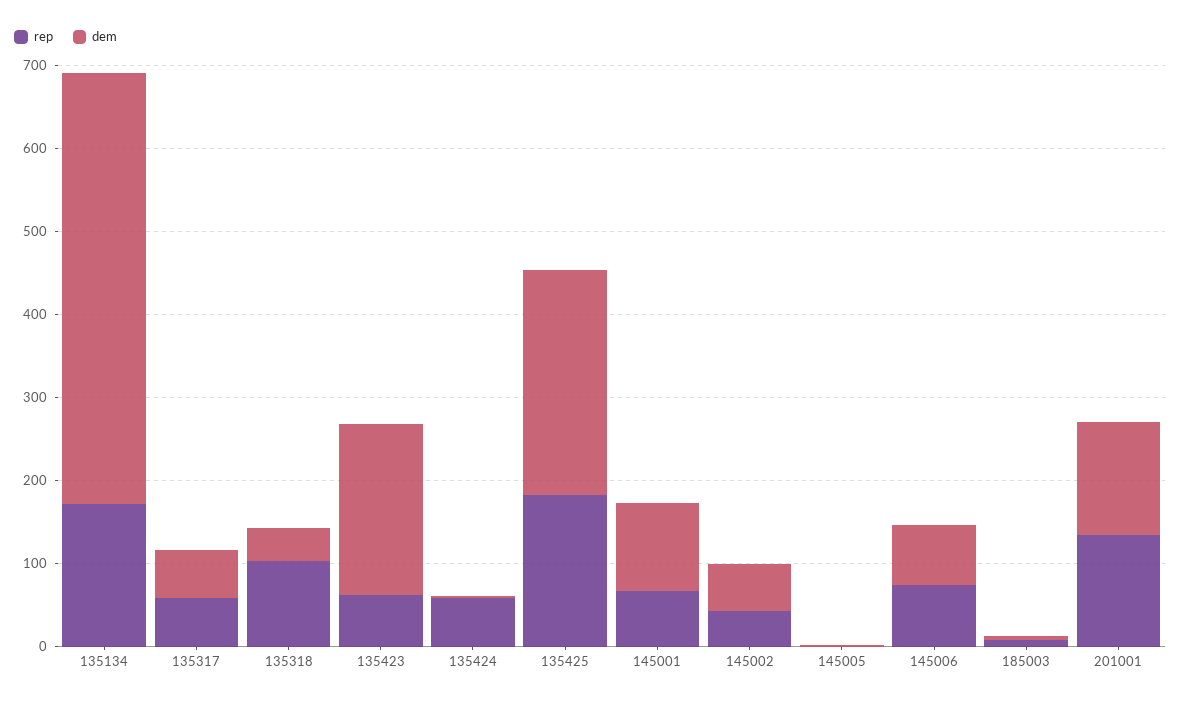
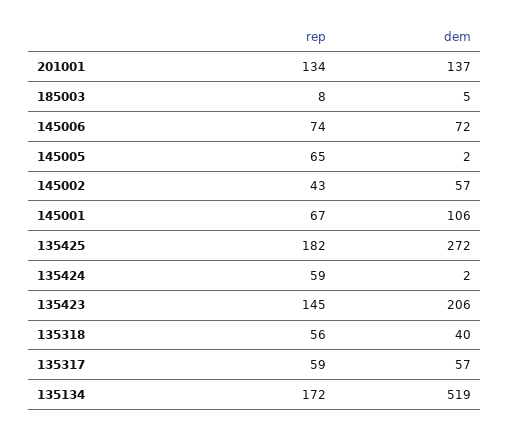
  {
    "rep": {
      "135134": 172,
      "135317": 59,
-     "135318": 100,
+     "135318": 56,
-     "135423": 60,
+     "135423": 145,
      "135424": 59,
      "135425": 182,
      "145001": 67,
      "145002": 43,
-     "145005": 0,
+     "145005": 65,
      "145006": 74,
      "185003": 8,
      "201001": 134
    },
    "dem": {
      "135134": 519,
      "135317": 57,
      "135318": 40,
      "135423": 206,
      "135424": 2,
      "135425": 272,
      "145001": 106,
      "145002": 57,
      "145005": 2,
      "145006": 72,
      "185003": 5,
      "201001": 137
    }
  }

